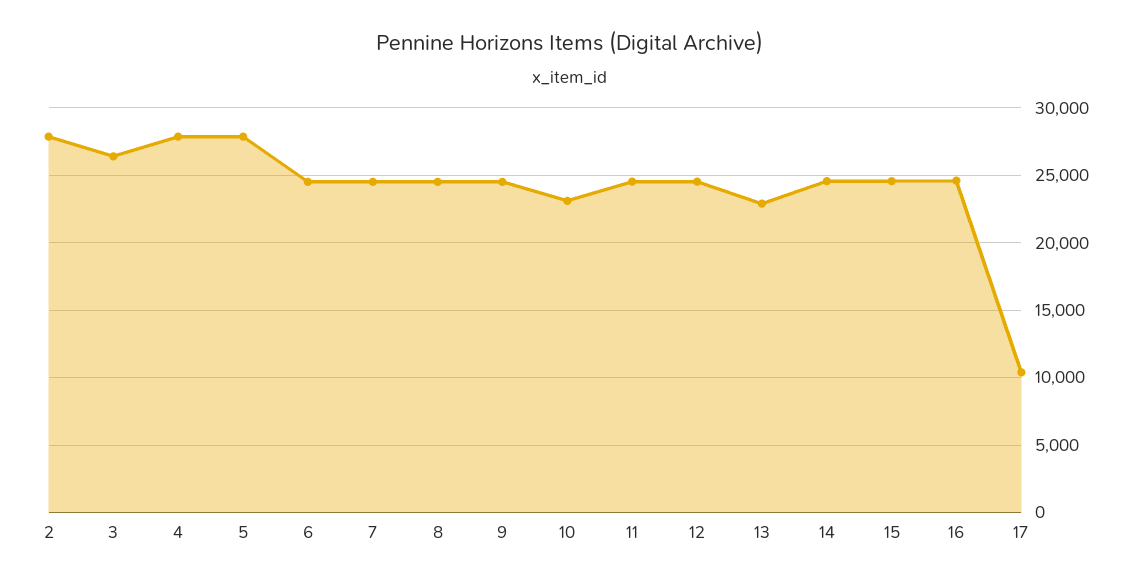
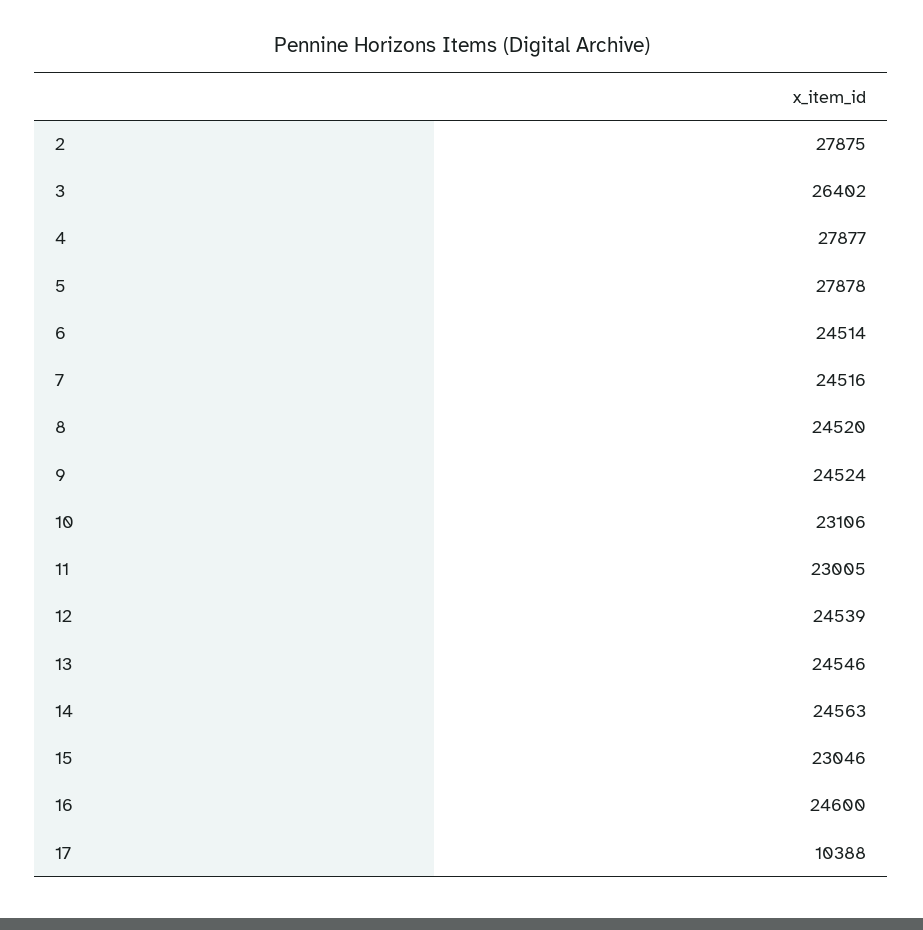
  {
    "2": 27875,
    "3": 26402,
    "4": 27877,
    "5": 27878,
    "6": 24514,
    "7": 24516,
    "8": 24520,
    "9": 24524,
    "10": 23106,
-   "11": 24500,
+   "11": 23005,
    "12": 24539,
-   "13": 23000,
+   "13": 24546,
    "14": 24563,
-   "15": 24500,
+   "15": 23046,
    "16": 24600,
    "17": 10388
  }

